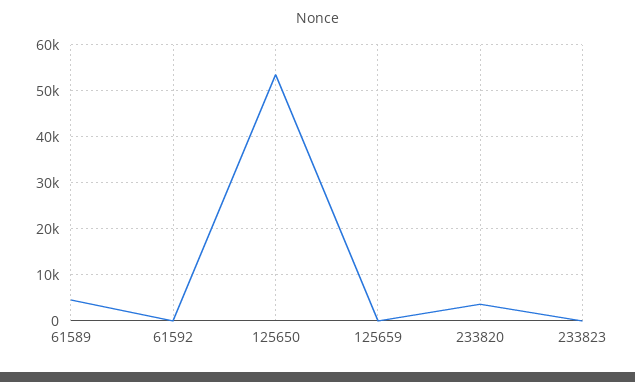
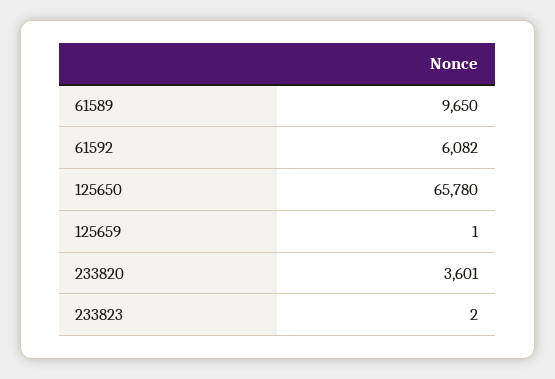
  {
-   "61589": 4000,
+   "61589": 9650,
-   "61592": 0,
+   "61592": 6082,
-   "125650": 54000,
+   "125650": 65780,
    "125659": 1,
    "233820": 3601,
    "233823": 2
  }

